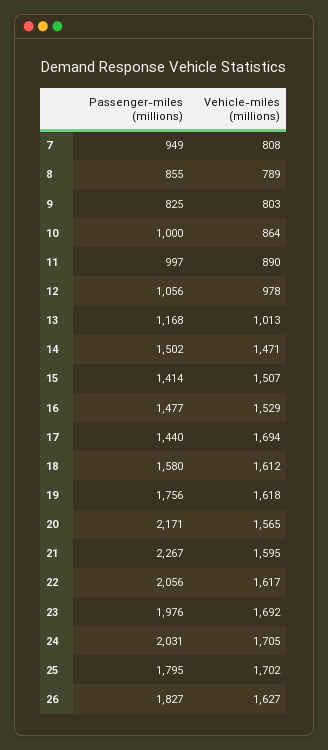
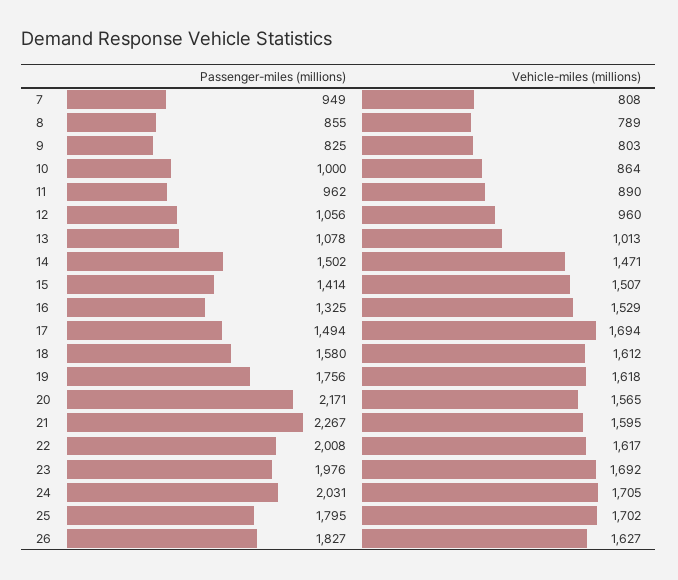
  {
    "Passenger-miles (millions)": {
      "7": 949,
      "8": 855,
      "9": 825,
      "10": 1000,
-     "11": 997,
+     "11": 962,
      "12": 1056,
-     "13": 1168,
+     "13": 1078,
      "14": 1502,
      "15": 1414,
-     "16": 1477,
+     "16": 1325,
-     "17": 1440,
+     "17": 1494,
      "18": 1580,
      "19": 1756,
      "20": 2171,
      "21": 2267,
-     "22": 2056,
+     "22": 2008,
      "23": 1976,
      "24": 2031,
      "25": 1795,
      "26": 1827
    },
    "Vehicle-miles (millions)": {
      "7": 808,
      "8": 789,
      "9": 803,
      "10": 864,
      "11": 890,
-     "12": 978,
+     "12": 960,
      "13": 1013,
      "14": 1471,
      "15": 1507,
      "16": 1529,
      "17": 1694,
      "18": 1612,
      "19": 1618,
      "20": 1565,
      "21": 1595,
      "22": 1617,
      "23": 1692,
      "24": 1705,
      "25": 1702,
      "26": 1627
    }
  }

